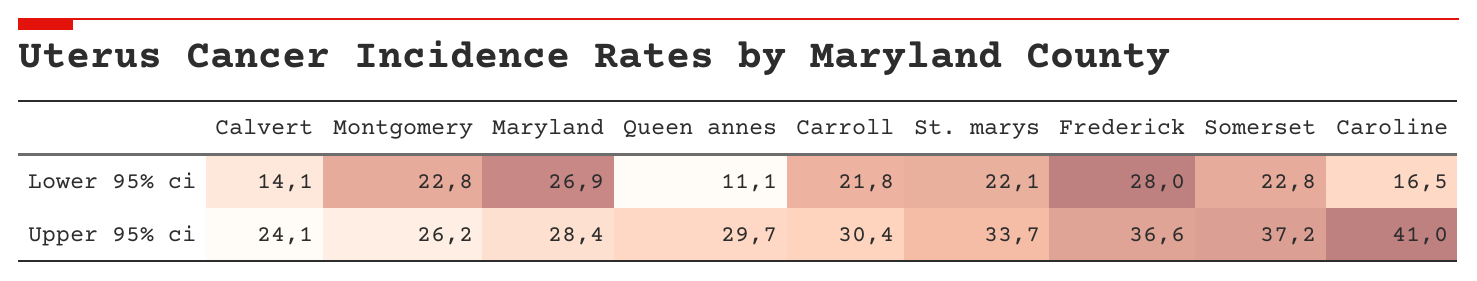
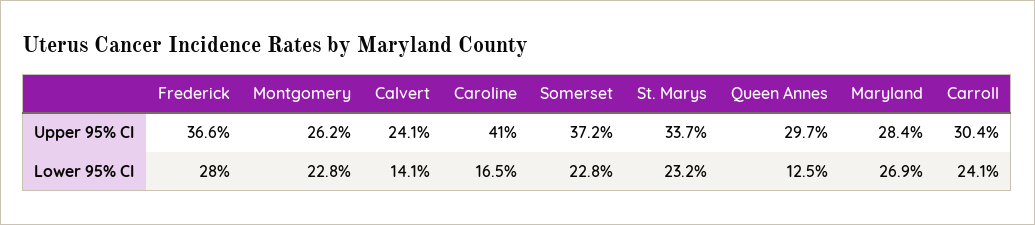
  {
    "Calvert": {
      "Lower 95% ci": 14.1,
      "Upper 95% ci": 24.1
    },
    "Montgomery": {
      "Lower 95% ci": 22.8,
      "Upper 95% ci": 26.2
    },
    "Maryland": {
      "Lower 95% ci": 26.9,
      "Upper 95% ci": 28.4
    },
    "Queen annes": {
-     "Lower 95% ci": 11.1,
+     "Lower 95% ci": 12.5,
      "Upper 95% ci": 29.7
    },
    "Carroll": {
-     "Lower 95% ci": 21.8,
+     "Lower 95% ci": 24.1,
      "Upper 95% ci": 30.4
    },
    "St. marys": {
-     "Lower 95% ci": 22.1,
+     "Lower 95% ci": 23.2,
      "Upper 95% ci": 33.7
    },
    "Frederick": {
      "Lower 95% ci": 28,
      "Upper 95% ci": 36.6
    },
    "Somerset": {
      "Lower 95% ci": 22.8,
      "Upper 95% ci": 37.2
    },
    "Caroline": {
      "Lower 95% ci": 16.5,
      "Upper 95% ci": 41
    }
  }

